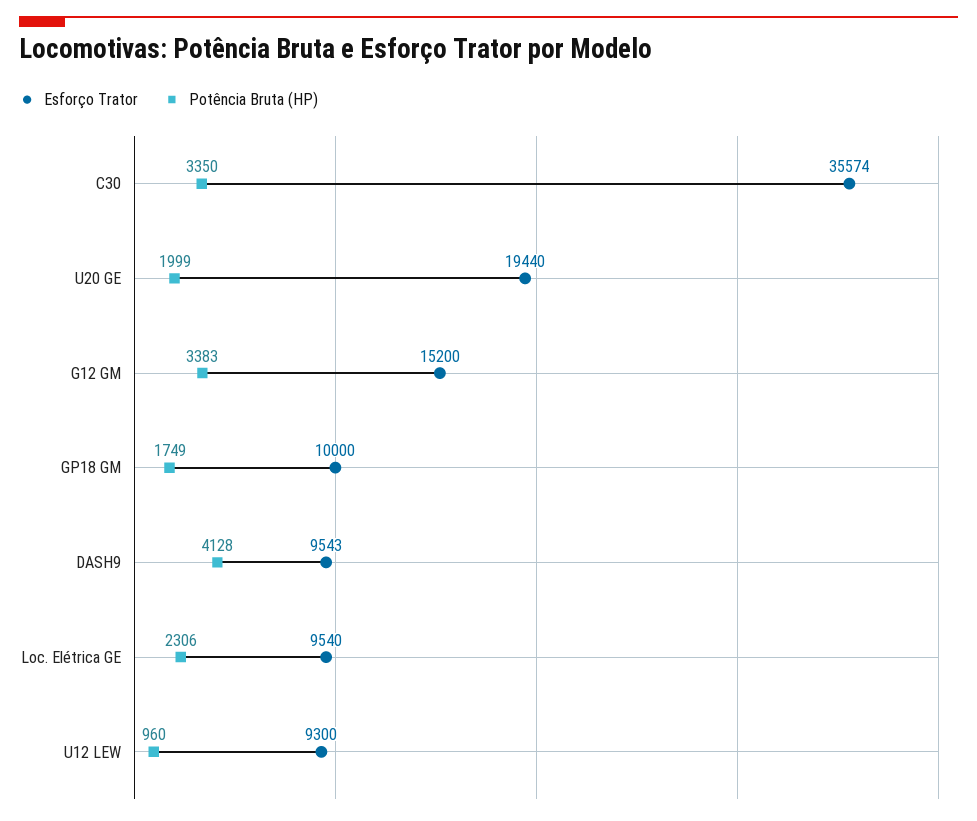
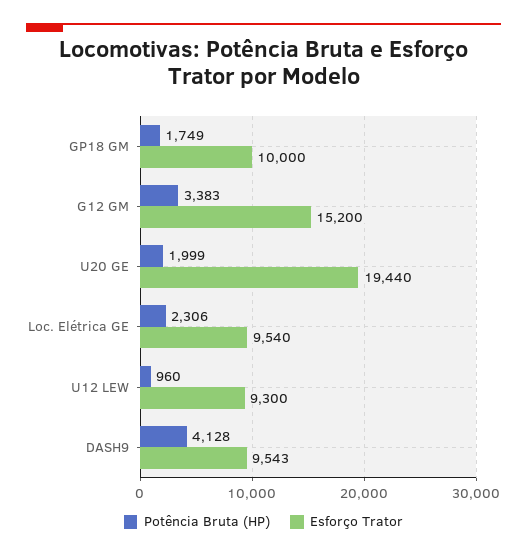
  {
    "Esforço Trator": {
-     "C30": 35574,
      "U20 GE": 19440,
      "G12 GM": 15200,
      "GP18 GM": 10000,
      "DASH9": 9543,
      "Loc. Elétrica GE": 9540,
      "U12 LEW": 9300
    },
    "Potência Bruta (HP)": {
-     "C30": 3350,
      "U20 GE": 1999,
      "G12 GM": 3383,
      "GP18 GM": 1749,
      "DASH9": 4128,
      "Loc. Elétrica GE": 2306,
      "U12 LEW": 960
    }
  }

